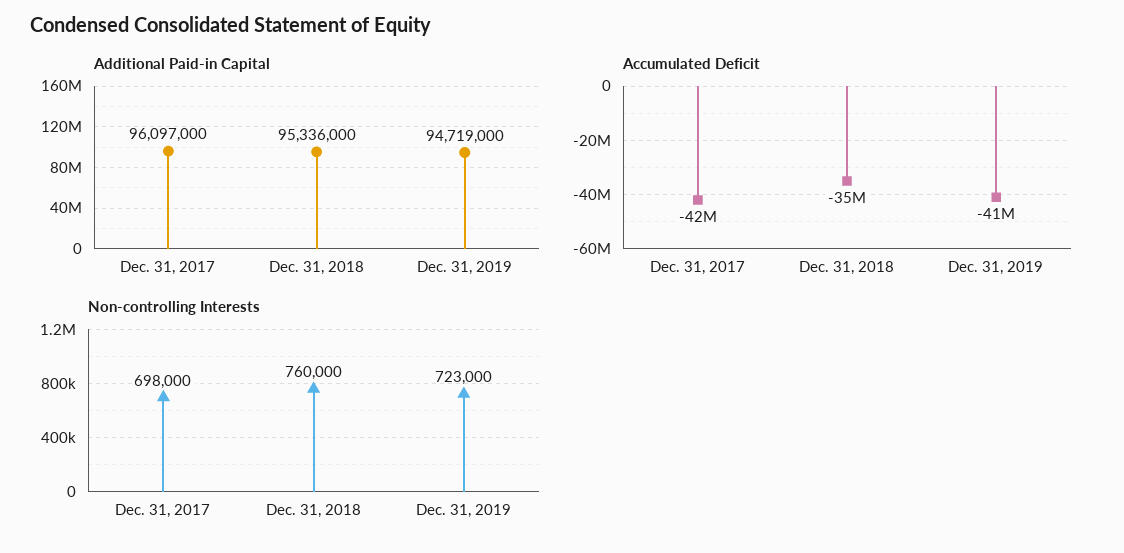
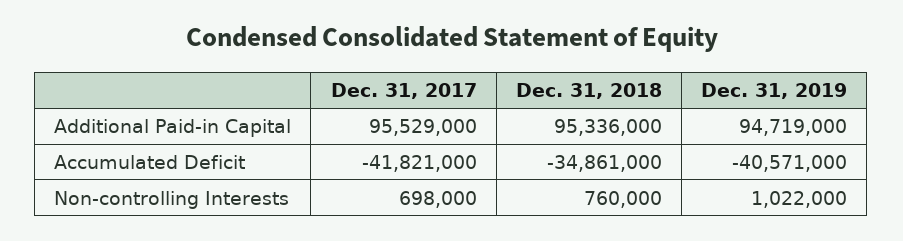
  {
    "Additional Paid-in Capital": {
-     "Dec. 31, 2017": 96097000,
+     "Dec. 31, 2017": 95529000,
      "Dec. 31, 2018": 95336000,
      "Dec. 31, 2019": 94719000
    },
    "Accumulated Deficit": {
      "Dec. 31, 2017": -41821000,
      "Dec. 31, 2018": -34861000,
      "Dec. 31, 2019": -40571000
    },
    "Non-controlling Interests": {
      "Dec. 31, 2017": 698000,
      "Dec. 31, 2018": 760000,
-     "Dec. 31, 2019": 723000
+     "Dec. 31, 2019": 1022000
    }
  }

